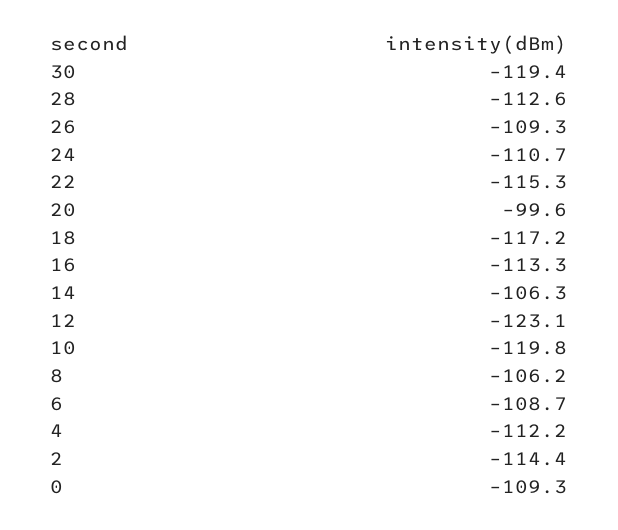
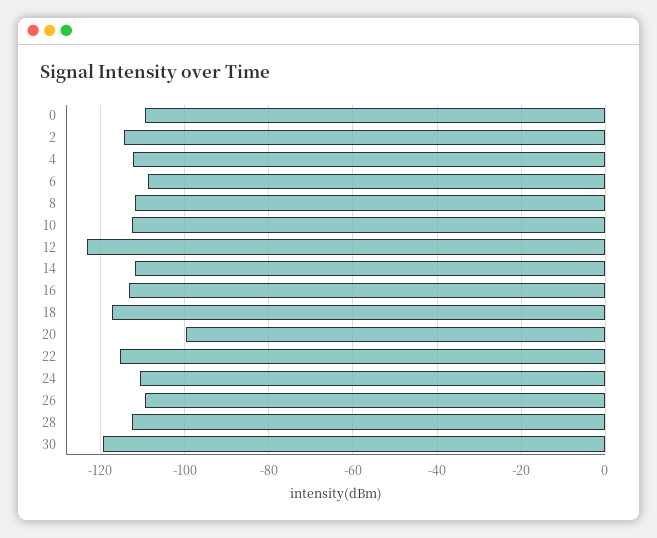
  {
    "30": -119.4,
    "28": -112.6,
    "26": -109.3,
    "24": -110.7,
    "22": -115.3,
    "20": -99.6,
    "18": -117.2,
    "16": -113.3,
-   "14": -106.3,
+   "14": -112,
    "12": -123.1,
-   "10": -119.8,
+   "10": -112,
-   "8": -106.2,
+   "8": -112,
    "6": -108.7,
    "4": -112.2,
    "2": -114.4,
    "0": -109.3
  }

